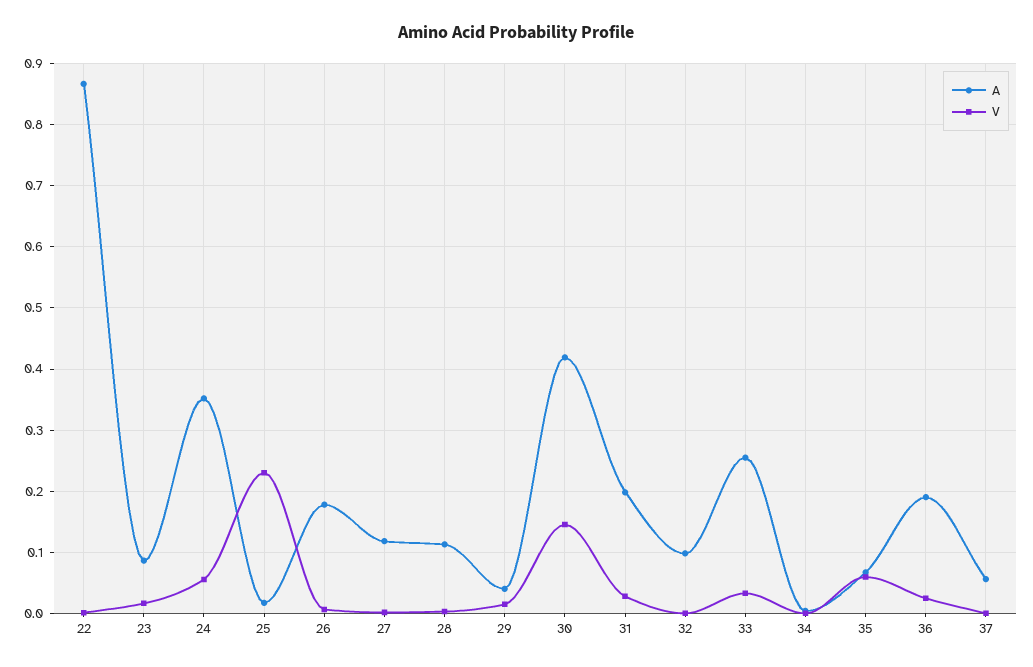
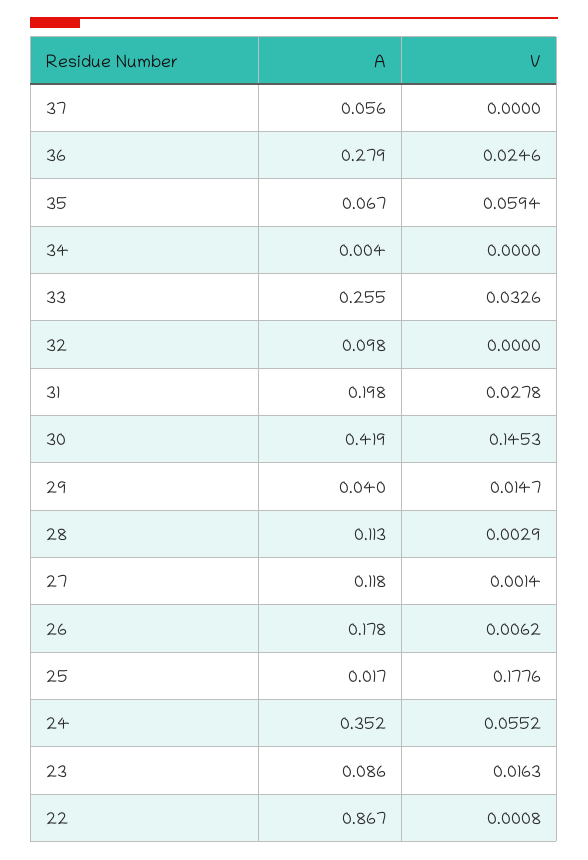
  {
    "A": {
      "22": 0.867,
      "23": 0.086,
      "24": 0.352,
      "25": 0.017,
      "26": 0.178,
      "27": 0.118,
      "28": 0.113,
      "29": 0.04,
      "30": 0.419,
      "31": 0.198,
      "32": 0.098,
      "33": 0.255,
      "34": 0.004,
      "35": 0.067,
-     "36": 0.19,
+     "36": 0.279,
      "37": 0.056
    },
    "V": {
      "22": 0.0008,
      "23": 0.0163,
      "24": 0.0552,
-     "25": 0.23,
+     "25": 0.1776,
      "26": 0.0062,
      "27": 0.0014,
      "28": 0.0029,
      "29": 0.0147,
      "30": 0.1453,
      "31": 0.0278,
      "32": 0,
      "33": 0.0326,
      "34": 0,
      "35": 0.0594,
      "36": 0.0246,
      "37": 0
    }
  }

